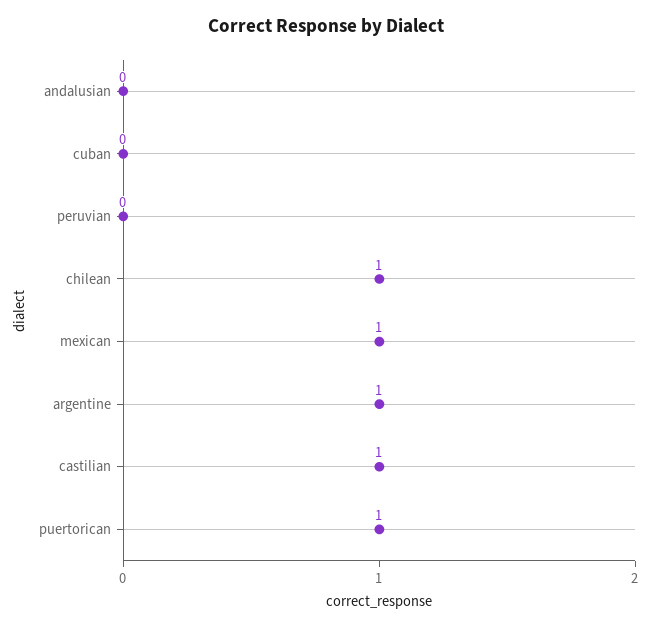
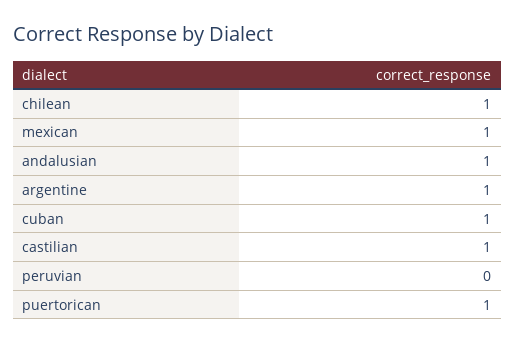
  {
-   "andalusian": 0,
+   "andalusian": 1,
-   "cuban": 0,
+   "cuban": 1,
    "peruvian": 0,
    "chilean": 1,
    "mexican": 1,
    "argentine": 1,
    "castilian": 1,
    "puertorican": 1
  }

